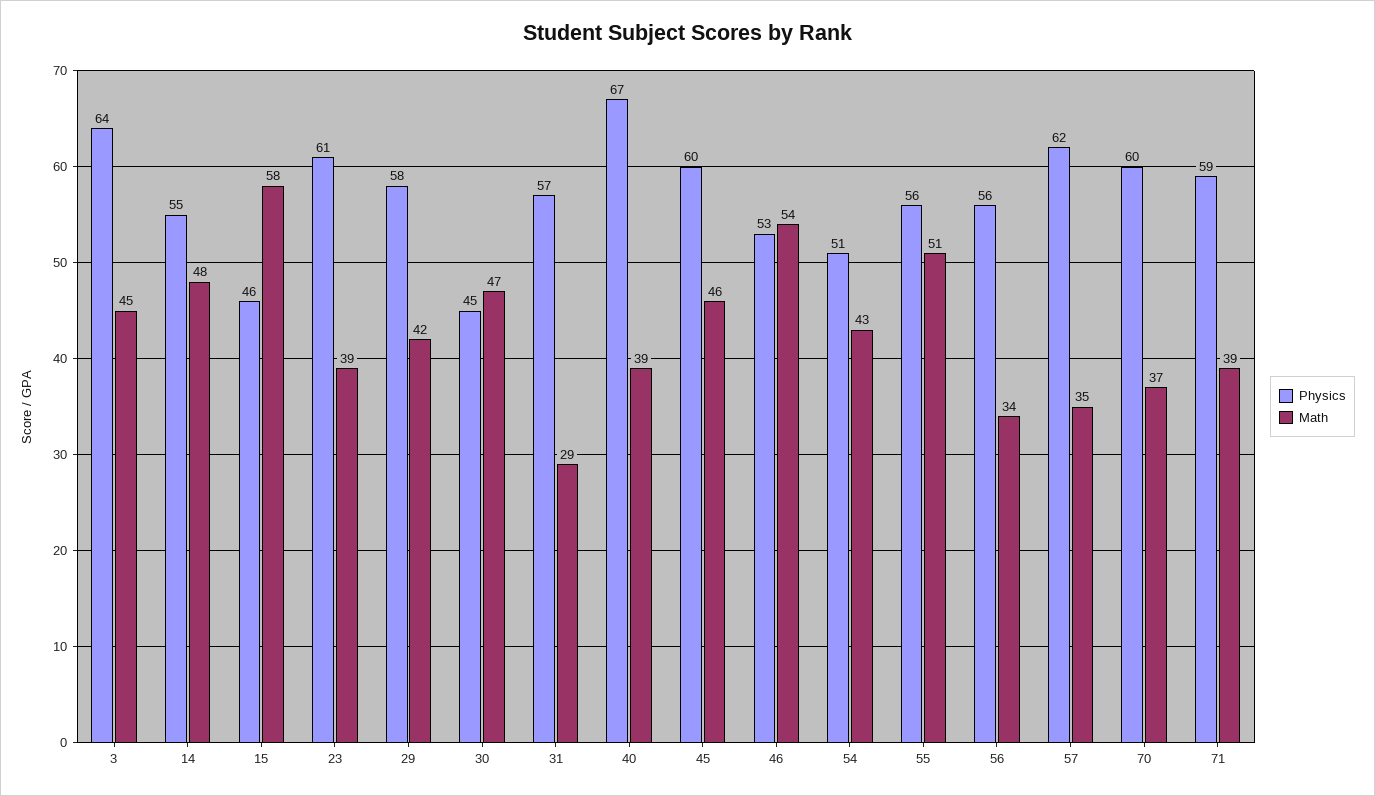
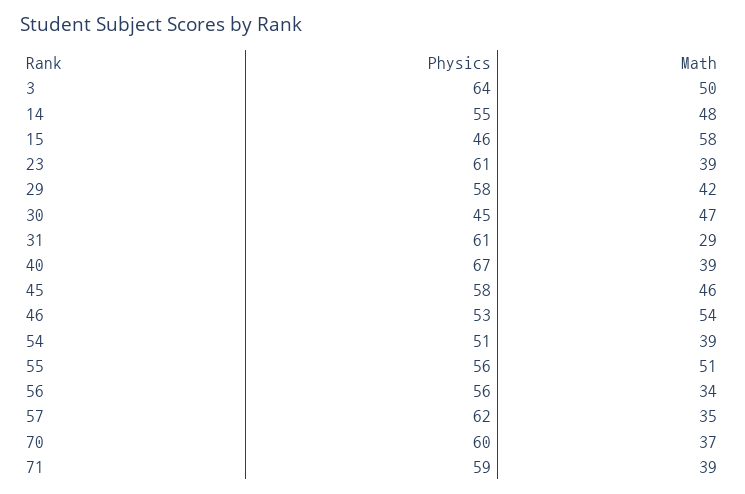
  {
    "Physics": {
      "3": 64,
      "14": 55,
      "15": 46,
      "23": 61,
      "29": 58,
      "30": 45,
-     "31": 57,
+     "31": 61,
      "40": 67,
-     "45": 60,
+     "45": 58,
      "46": 53,
      "54": 51,
      "55": 56,
      "56": 56,
      "57": 62,
      "70": 60,
      "71": 59
    },
    "Math": {
-     "3": 45,
+     "3": 50,
      "14": 48,
      "15": 58,
      "23": 39,
      "29": 42,
      "30": 47,
      "31": 29,
      "40": 39,
      "45": 46,
      "46": 54,
-     "54": 43,
+     "54": 39,
      "55": 51,
      "56": 34,
      "57": 35,
      "70": 37,
      "71": 39
    }
  }

